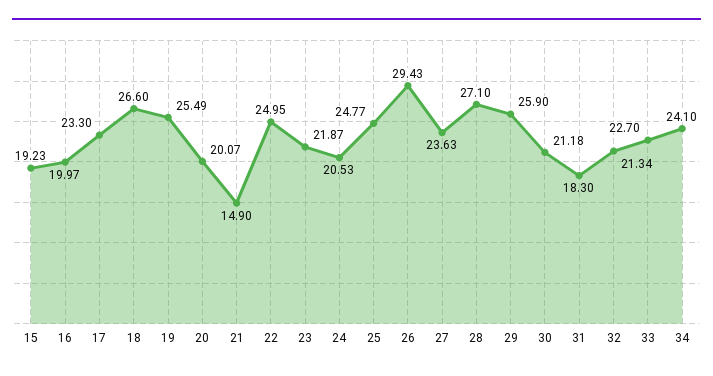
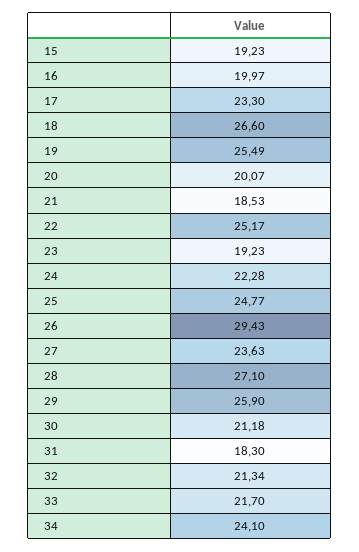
  {
    "15": 19.23,
    "16": 19.97,
    "17": 23.3,
    "18": 26.6,
    "19": 25.49,
    "20": 20.07,
-   "21": 14.9,
+   "21": 18.53,
-   "22": 24.95,
+   "22": 25.17,
-   "23": 21.87,
+   "23": 19.23,
-   "24": 20.53,
+   "24": 22.28,
    "25": 24.77,
    "26": 29.43,
    "27": 23.63,
    "28": 27.1,
    "29": 25.9,
    "30": 21.18,
    "31": 18.3,
    "32": 21.34,
-   "33": 22.7,
+   "33": 21.7,
    "34": 24.1
  }

